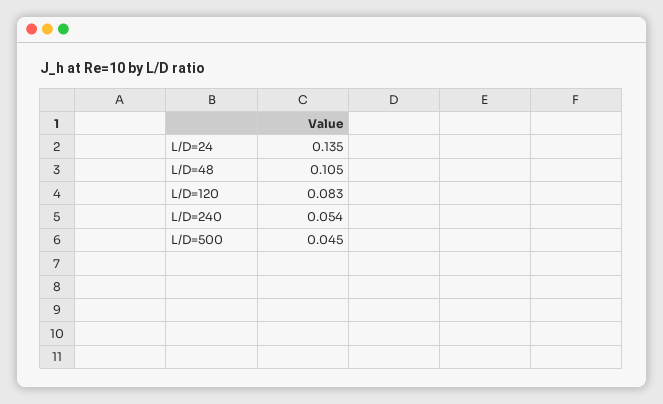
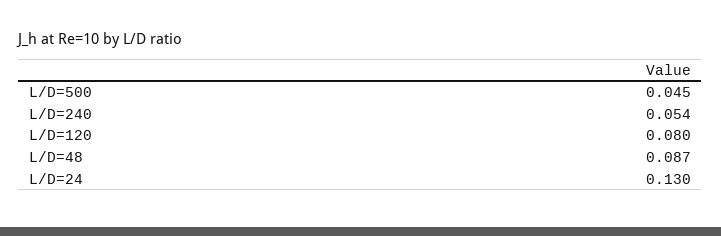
  {
-   "L/D=24": 0.135,
+   "L/D=24": 0.13,
-   "L/D=48": 0.105,
+   "L/D=48": 0.087,
-   "L/D=120": 0.083,
+   "L/D=120": 0.08,
    "L/D=240": 0.054,
    "L/D=500": 0.045
  }

